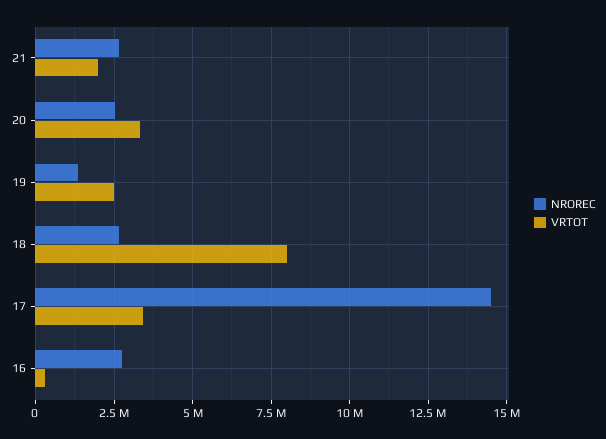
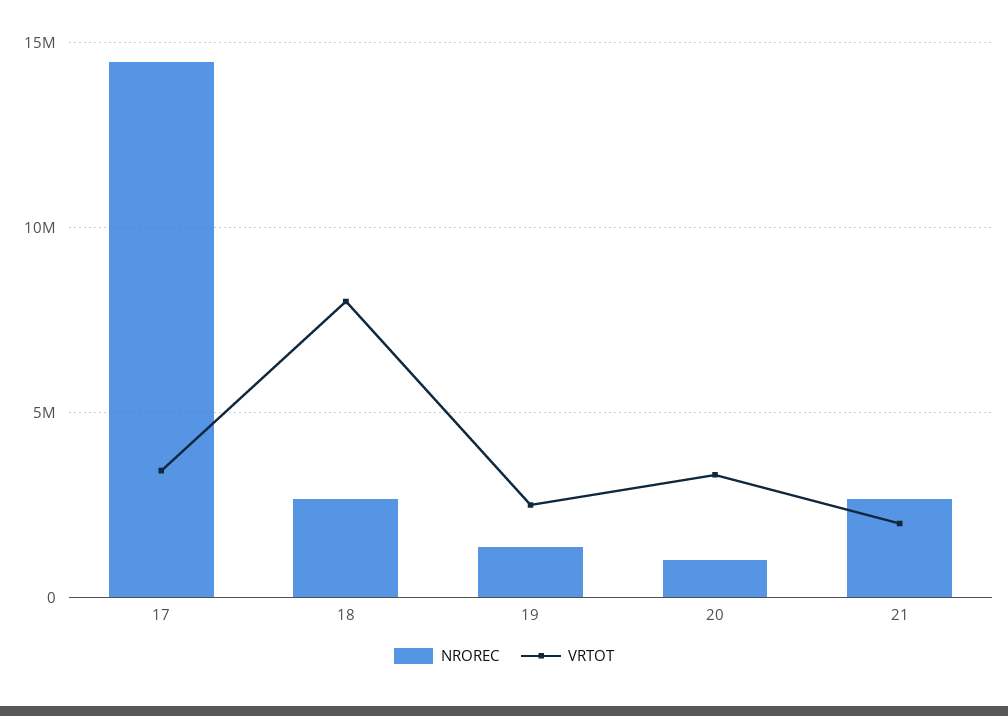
  {
    "NROREC": {
      "21": 2750000,
-     "20": 2500000,
+     "20": 1000000,
      "19": 1250000,
      "18": 2750000,
-     "17": 14500000,
+     "17": 14500000
-     "16": 2750000
    },
    "VRTOT": {
      "21": 2000000,
      "20": 3250000,
      "19": 2500000,
      "18": 8000000,
-     "17": 3500000,
+     "17": 3500000
-     "16": 250000
    }
  }

